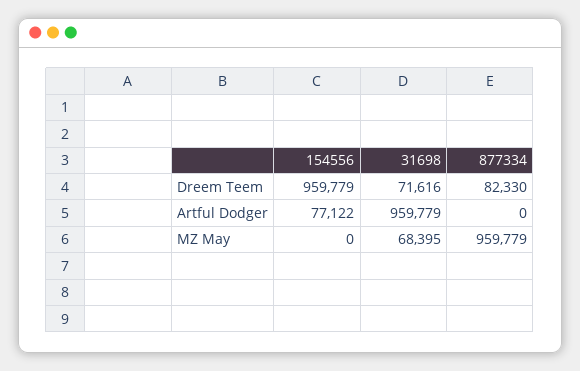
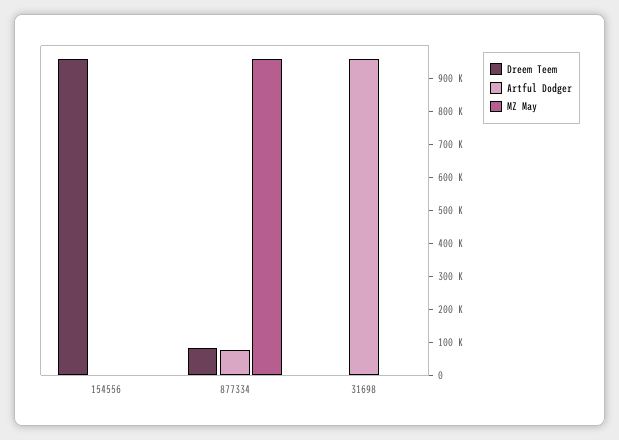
  {
    "Dreem Teem": {
      "154556": 959779,
-     "31698": 71616,
+     "31698": 0,
      "877334": 82330
    },
    "Artful Dodger": {
-     "154556": 77122,
+     "154556": 0,
      "31698": 959779,
-     "877334": 0
+     "877334": 75000
    },
    "MZ May": {
      "154556": 0,
-     "31698": 68395,
+     "31698": 0,
      "877334": 959779
    }
  }

